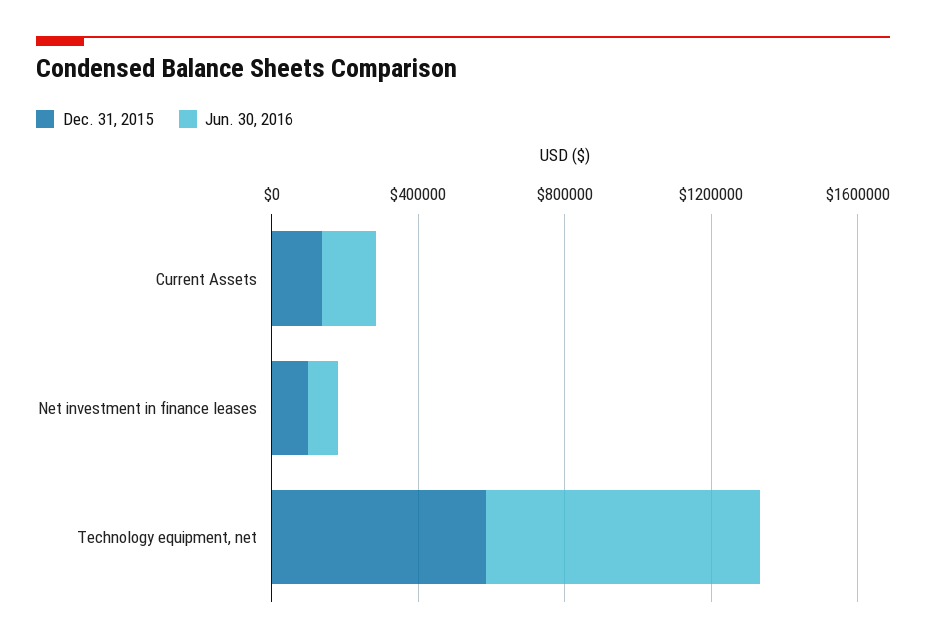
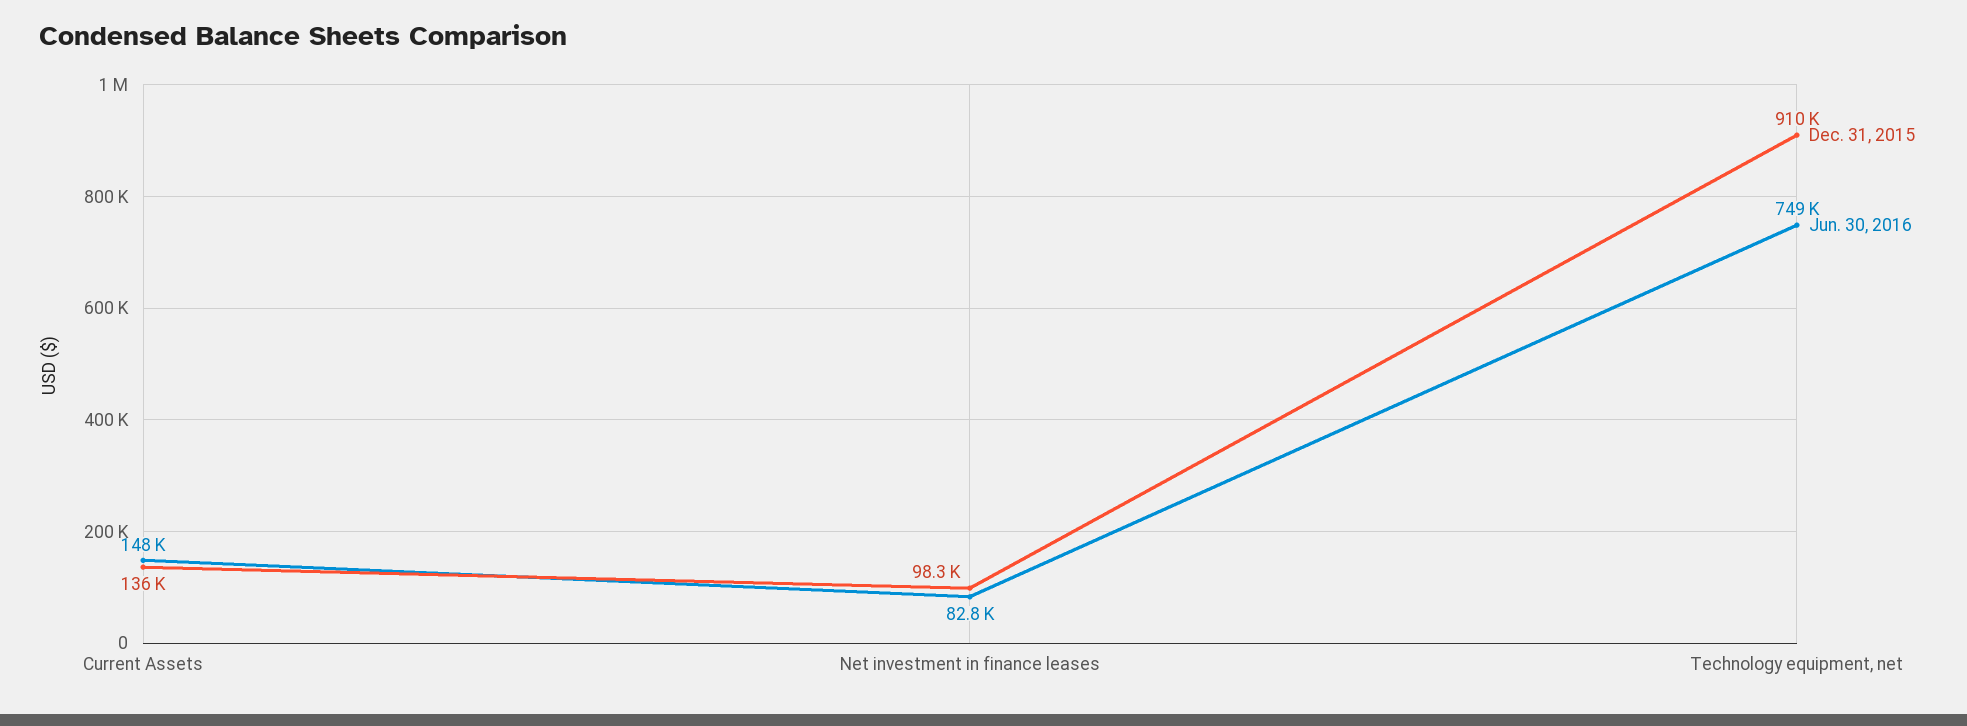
  {
    "Dec. 31, 2015": {
      "Current Assets": 136000,
      "Net investment in finance leases": 98300,
-     "Technology equipment, net": 600000
+     "Technology equipment, net": 910000
    },
    "Jun. 30, 2016": {
      "Current Assets": 148000,
      "Net investment in finance leases": 82800,
      "Technology equipment, net": 749000
    }
  }

